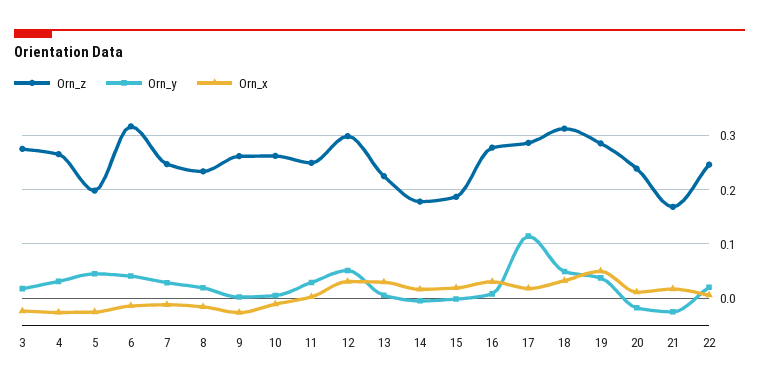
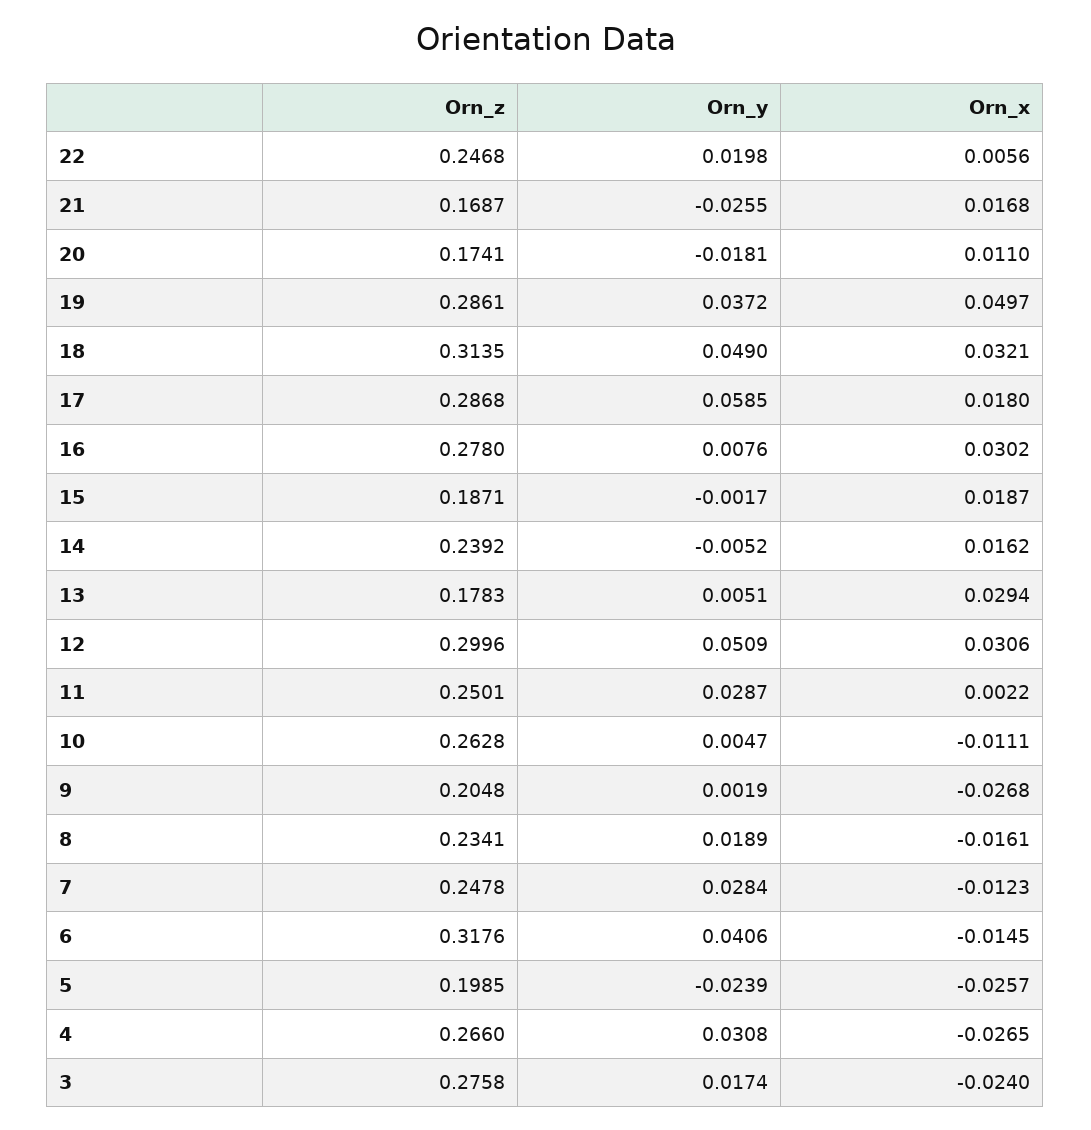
  {
    "Orn_z": {
      "3": 0.2758,
      "4": 0.266,
      "5": 0.1985,
      "6": 0.3176,
      "7": 0.2478,
      "8": 0.2341,
-     "9": 0.26,
+     "9": 0.2048,
      "10": 0.2628,
      "11": 0.2501,
      "12": 0.2996,
-     "13": 0.22,
+     "13": 0.1783,
-     "14": 0.18,
+     "14": 0.2392,
      "15": 0.1871,
      "16": 0.278,
      "17": 0.2868,
      "18": 0.3135,
      "19": 0.2861,
-     "20": 0.24,
+     "20": 0.1741,
      "21": 0.1687,
      "22": 0.2468
    },
    "Orn_y": {
      "3": 0.0174,
      "4": 0.0308,
-     "5": 0.04,
+     "5": -0.0239,
      "6": 0.0406,
      "7": 0.0284,
      "8": 0.0189,
      "9": 0.0019,
      "10": 0.0047,
      "11": 0.0287,
      "12": 0.0509,
      "13": 0.0051,
      "14": -0.0052,
      "15": -0.0017,
      "16": 0.0076,
-     "17": 0.12,
+     "17": 0.0585,
      "18": 0.049,
      "19": 0.0372,
      "20": -0.0181,
      "21": -0.0255,
      "22": 0.0198
    },
    "Orn_x": {
      "3": -0.024,
      "4": -0.0265,
      "5": -0.0257,
      "6": -0.0145,
      "7": -0.0123,
      "8": -0.0161,
      "9": -0.0268,
      "10": -0.0111,
      "11": 0.0022,
      "12": 0.0306,
      "13": 0.0294,
      "14": 0.0162,
      "15": 0.0187,
      "16": 0.0302,
      "17": 0.018,
      "18": 0.0321,
      "19": 0.0497,
      "20": 0.011,
      "21": 0.0168,
      "22": 0.0056
    }
  }

